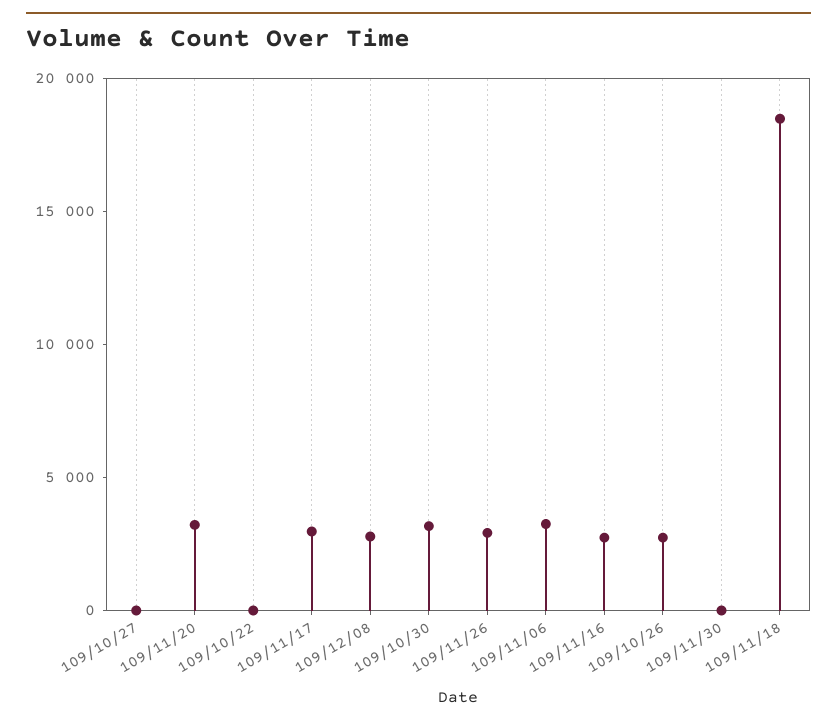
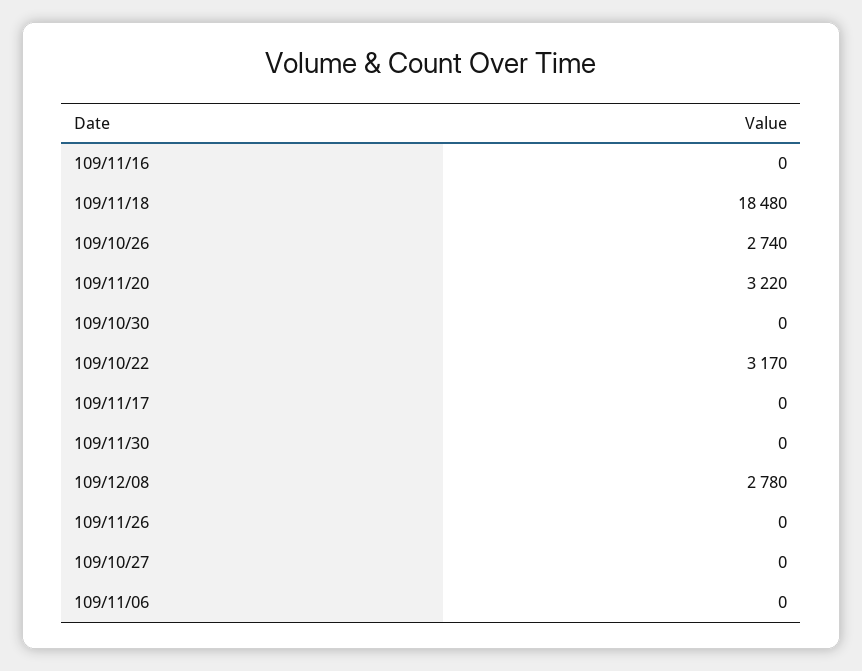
  {
    "109/10/27": 0,
    "109/11/20": 3220,
-   "109/10/22": 0,
+   "109/10/22": 3170,
-   "109/11/17": 3000,
+   "109/11/17": 0,
    "109/12/08": 2780,
-   "109/10/30": 3000,
+   "109/10/30": 0,
-   "109/11/26": 3000,
+   "109/11/26": 0,
-   "109/11/06": 3000,
+   "109/11/06": 0,
-   "109/11/16": 3000,
+   "109/11/16": 0,
    "109/10/26": 2740,
    "109/11/30": 0,
    "109/11/18": 18480
  }

